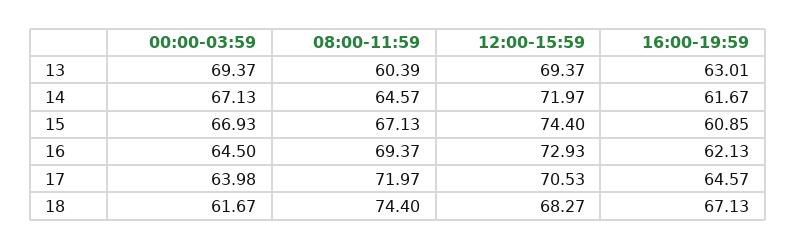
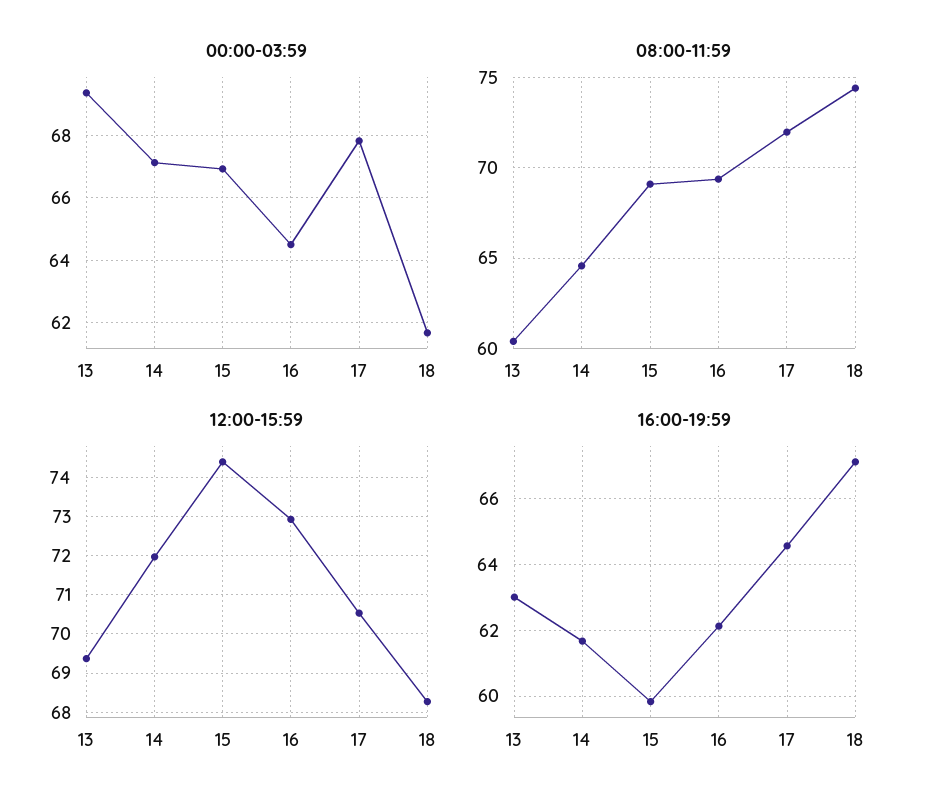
  {
    "00:00-03:59": {
      "13": 69.37,
      "14": 67.13,
      "15": 66.93,
      "16": 64.5,
-     "17": 63.98,
+     "17": 67.8,
      "18": 61.67
    },
    "08:00-11:59": {
      "13": 60.39,
      "14": 64.57,
-     "15": 67.13,
+     "15": 69,
      "16": 69.37,
      "17": 71.97,
      "18": 74.4
    },
    "12:00-15:59": {
      "13": 69.37,
      "14": 71.97,
      "15": 74.4,
      "16": 72.93,
      "17": 70.53,
      "18": 68.27
    },
    "16:00-19:59": {
      "13": 63.01,
      "14": 61.67,
-     "15": 60.85,
+     "15": 59.8,
      "16": 62.13,
      "17": 64.57,
      "18": 67.13
    }
  }

